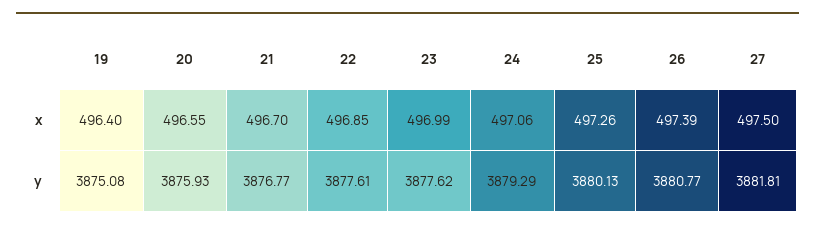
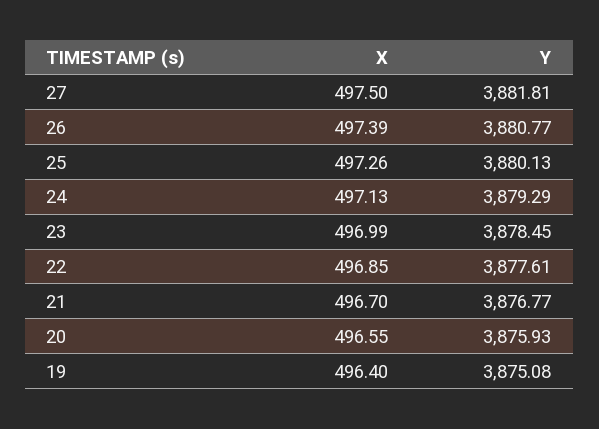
  {
    "19": {
      "x": 496.4,
      "y": 3875.08
    },
    "20": {
      "x": 496.55,
      "y": 3875.93
    },
    "21": {
      "x": 496.7,
      "y": 3876.77
    },
    "22": {
      "x": 496.85,
      "y": 3877.61
    },
    "23": {
      "x": 496.99,
-     "y": 3877.62
+     "y": 3878.45
    },
    "24": {
-     "x": 497.06,
+     "x": 497.13,
      "y": 3879.29
    },
    "25": {
      "x": 497.26,
      "y": 3880.13
    },
    "26": {
      "x": 497.39,
      "y": 3880.77
    },
    "27": {
      "x": 497.5,
      "y": 3881.81
    }
  }

